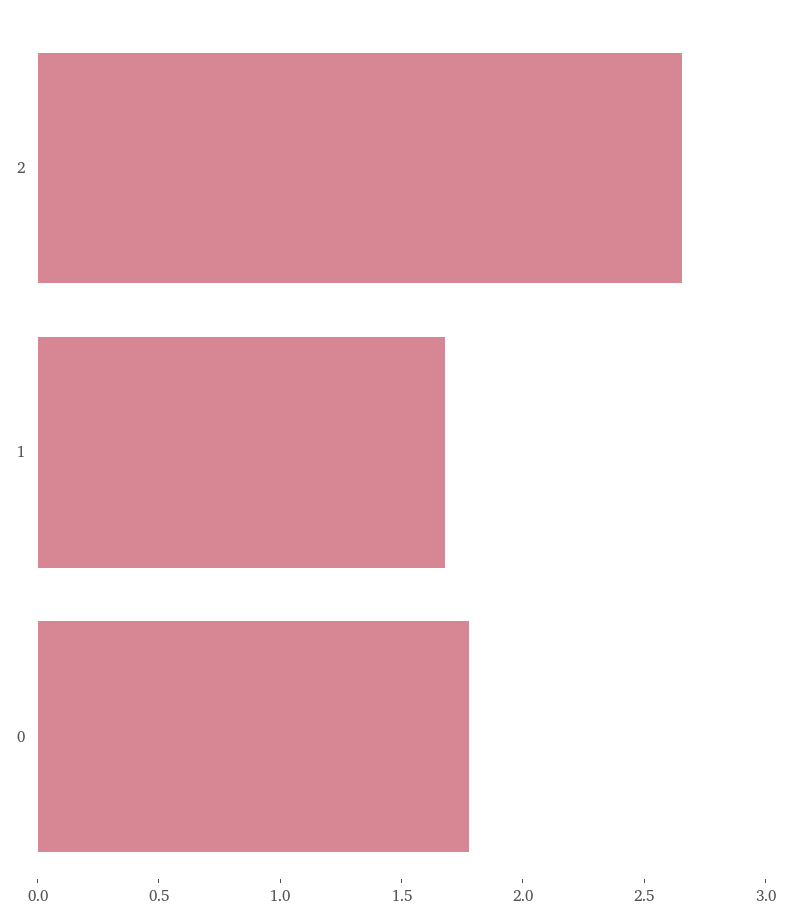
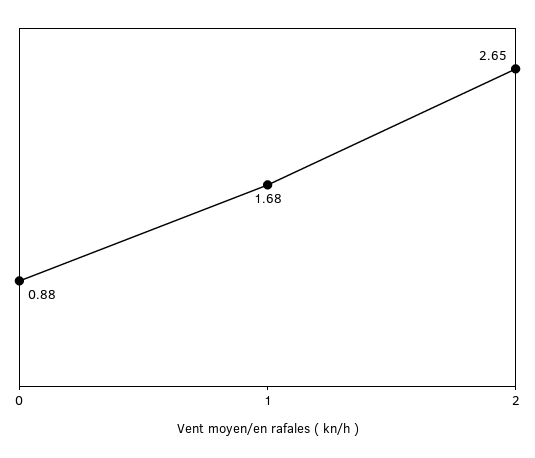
  {
    "2": 2.65,
    "1": 1.68,
-   "0": 1.8
+   "0": 0.88
  }

